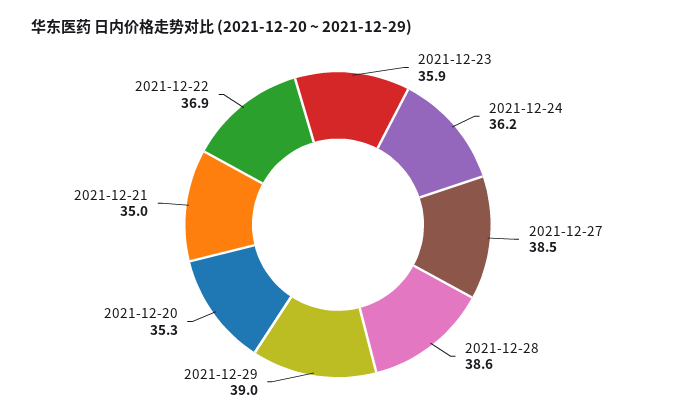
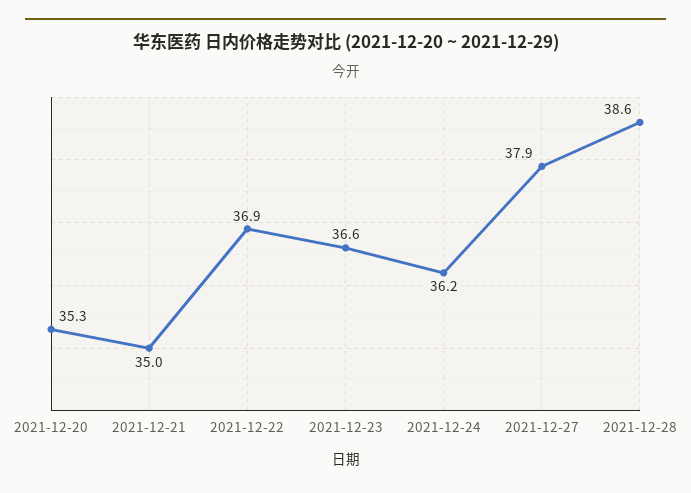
  {
-   "2021-12-23": 35.9,
+   "2021-12-23": 36.6,
    "2021-12-24": 36.2,
-   "2021-12-27": 38.5,
+   "2021-12-27": 37.9,
    "2021-12-28": 38.6,
-   "2021-12-29": 39,
    "2021-12-20": 35.3,
    "2021-12-21": 35,
    "2021-12-22": 36.9
  }

